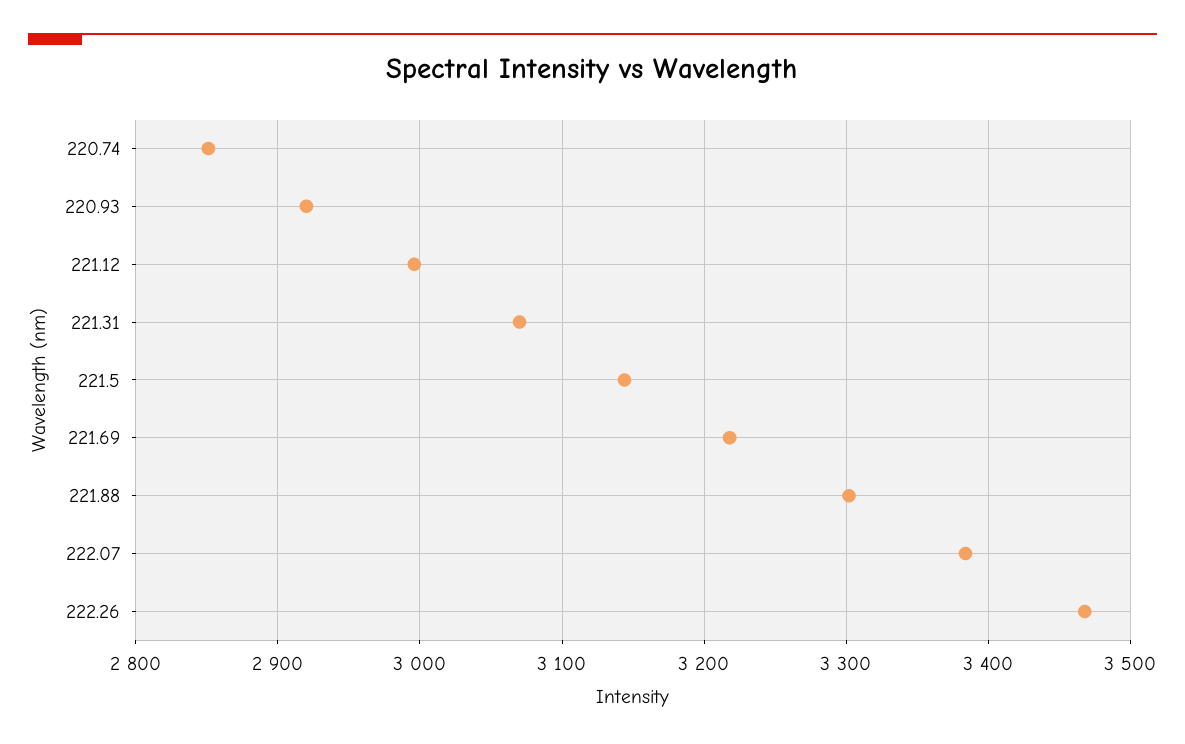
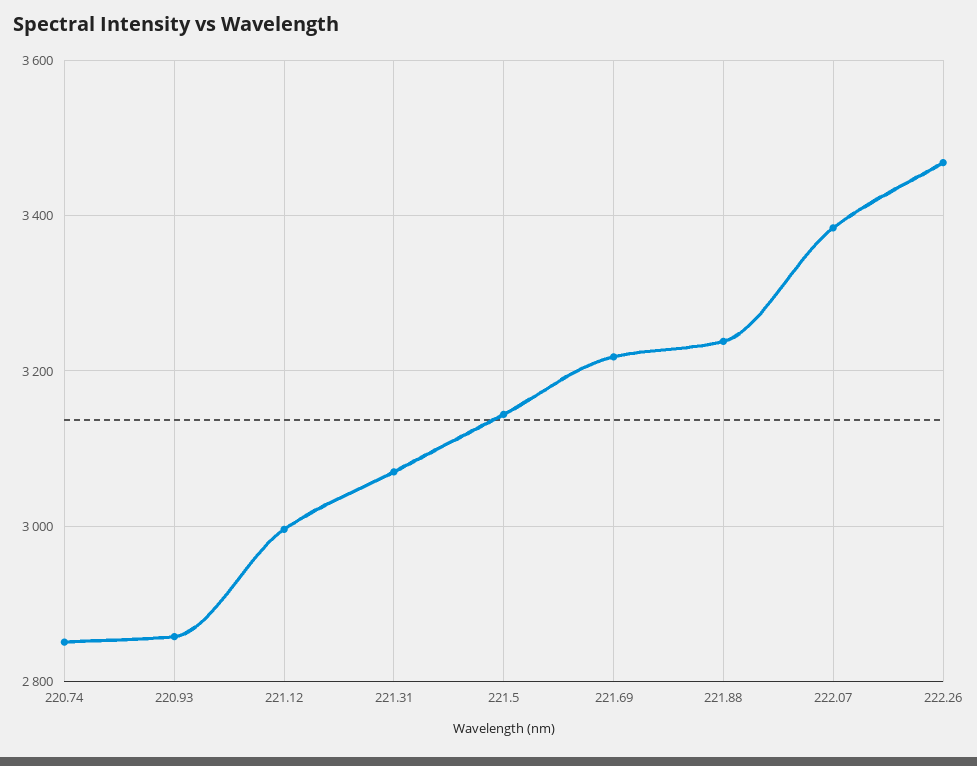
  {
    "220.74": 2850,
-   "220.93": 2920,
+   "220.93": 2860,
    "221.12": 3000,
    "221.31": 3070,
    "221.5": 3140,
    "221.69": 3220,
-   "221.88": 3300,
+   "221.88": 3240,
    "222.07": 3380,
    "222.26": 3470
  }

